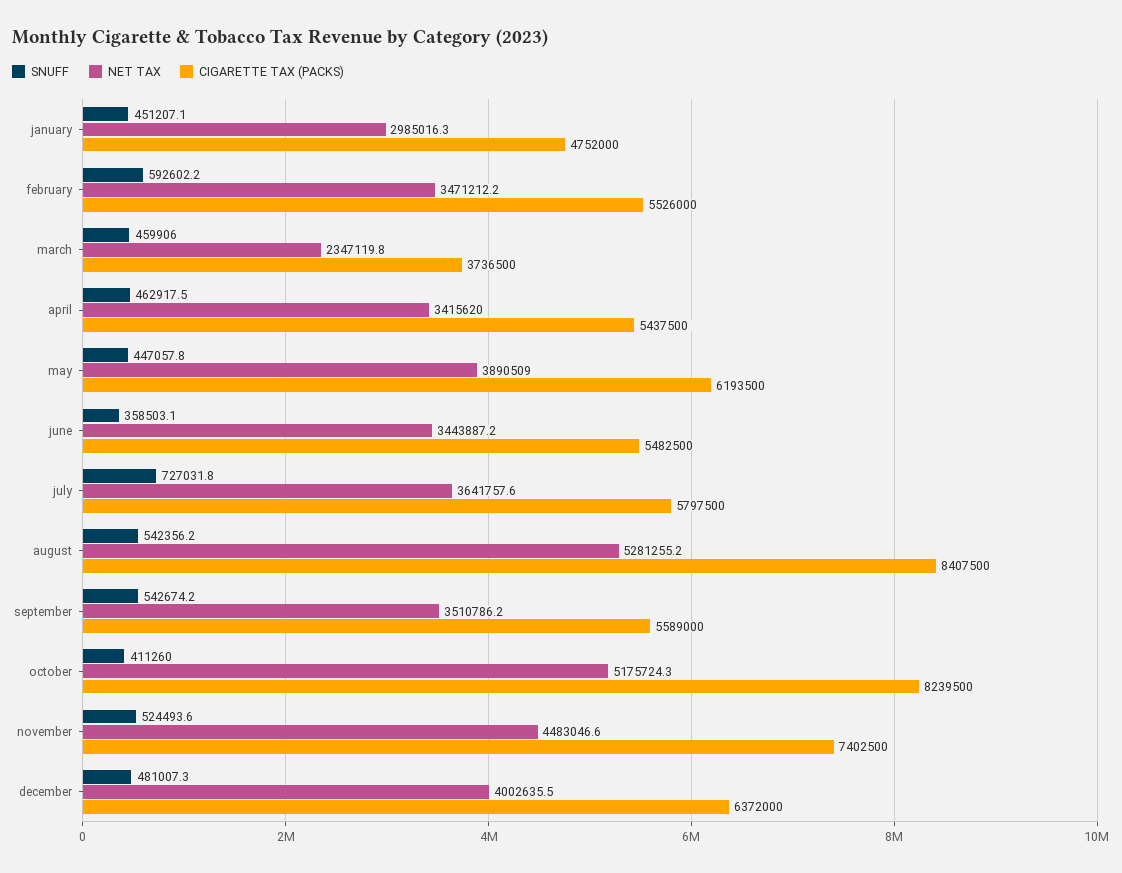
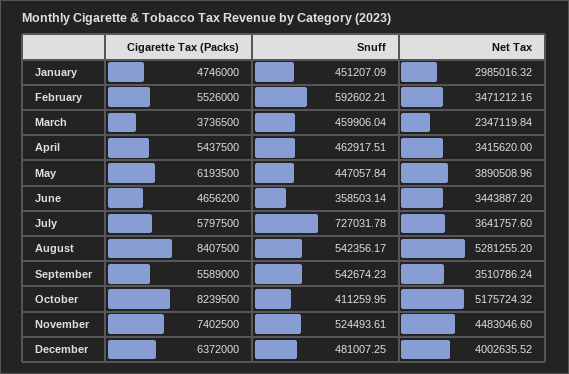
  {
    "SNUFF": {
      "january": 451207.09,
      "february": 592602.21,
      "march": 459906.04,
      "april": 462917.51,
      "may": 447057.84,
      "june": 358503.14,
      "july": 727031.78,
      "august": 542356.17,
      "september": 542674.23,
      "october": 411259.95,
      "november": 524493.61,
      "december": 481007.25
    },
    "NET TAX": {
      "january": 2985016.32,
      "february": 3471212.16,
      "march": 2347119.84,
      "april": 3415620,
      "may": 3890508.96,
      "june": 3443887.2,
      "july": 3641757.6,
      "august": 5281255.2,
      "september": 3510786.24,
      "october": 5175724.32,
      "november": 4483046.6,
      "december": 4002635.52
    },
    "CIGARETTE TAX (PACKS)": {
-     "january": 4752000,
+     "january": 4746000,
      "february": 5526000,
      "march": 3736500,
      "april": 5437500,
      "may": 6193500,
-     "june": 5482500,
+     "june": 4656200,
      "july": 5797500,
      "august": 8407500,
      "september": 5589000,
      "october": 8239500,
      "november": 7402500,
      "december": 6372000
    }
  }

